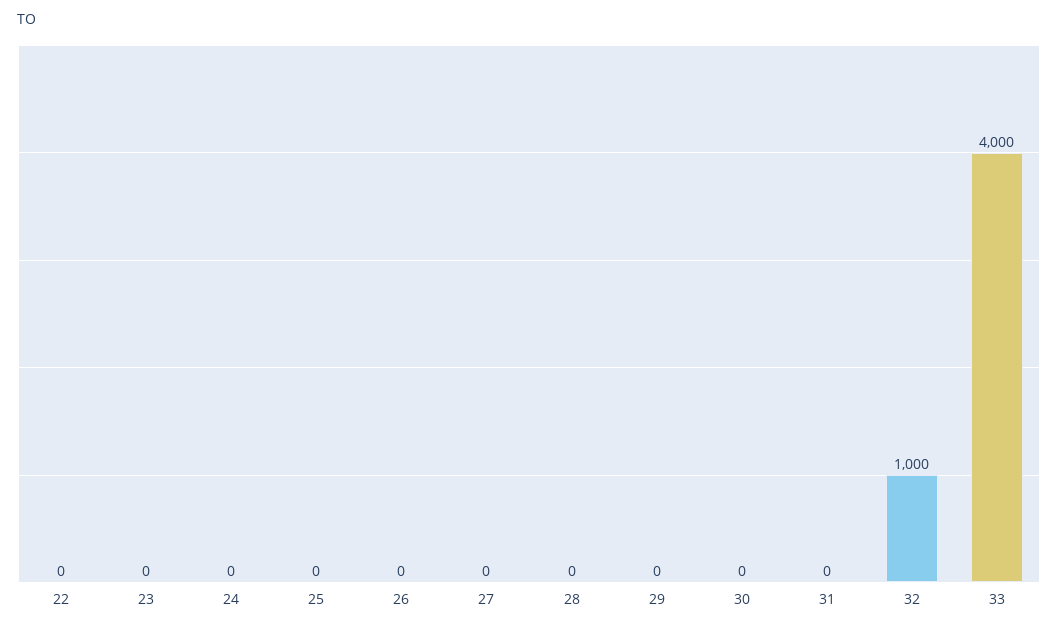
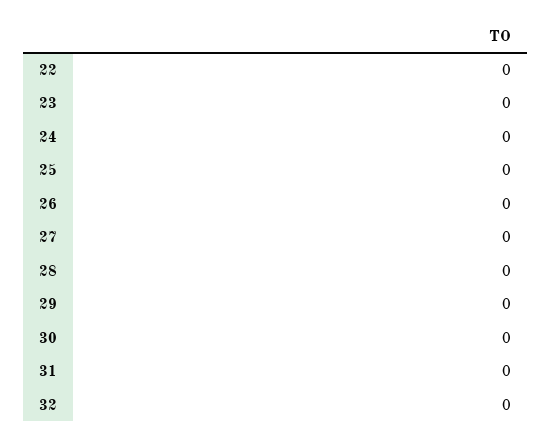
  {
    "22": 0,
    "23": 0,
    "24": 0,
    "25": 0,
    "26": 0,
    "27": 0,
    "28": 0,
    "29": 0,
    "30": 0,
    "31": 0,
-   "32": 1000,
+   "32": 0
-   "33": 4000
  }

